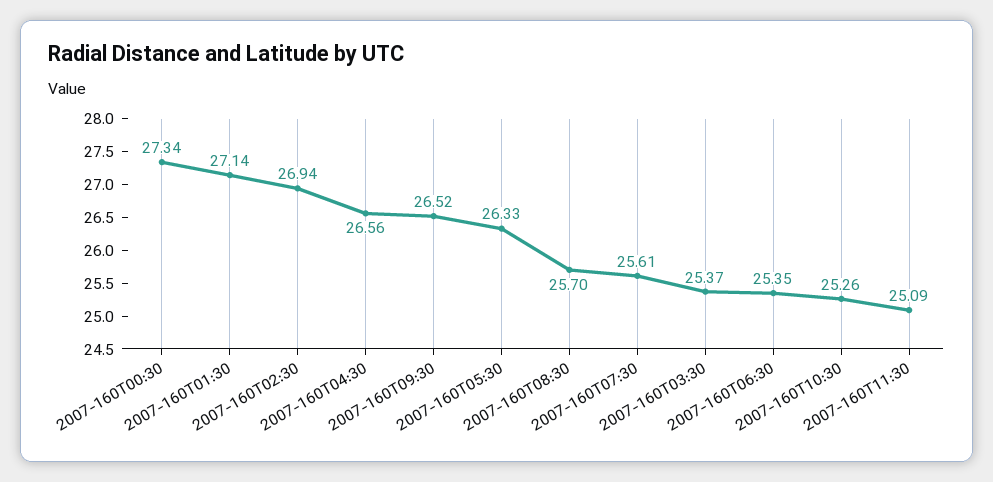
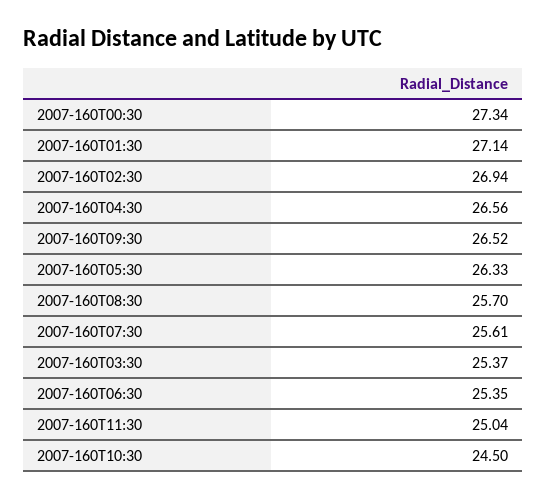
  {
    "2007-160T00:30": 27.34,
    "2007-160T01:30": 27.14,
    "2007-160T02:30": 26.94,
    "2007-160T04:30": 26.56,
    "2007-160T09:30": 26.52,
    "2007-160T05:30": 26.33,
    "2007-160T08:30": 25.7,
    "2007-160T07:30": 25.61,
    "2007-160T03:30": 25.37,
    "2007-160T06:30": 25.35,
-   "2007-160T10:30": 25.26,
+   "2007-160T10:30": 24.5,
-   "2007-160T11:30": 25.09
+   "2007-160T11:30": 25.04
  }

